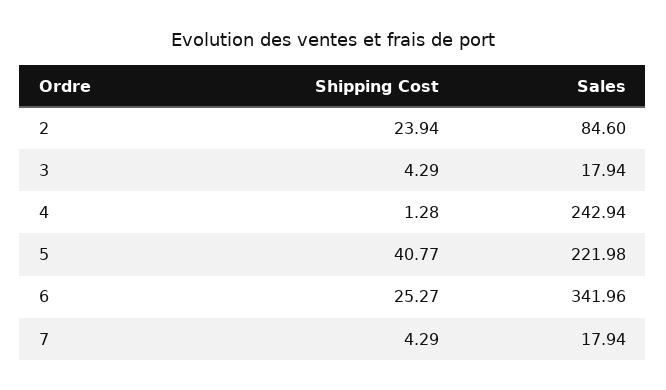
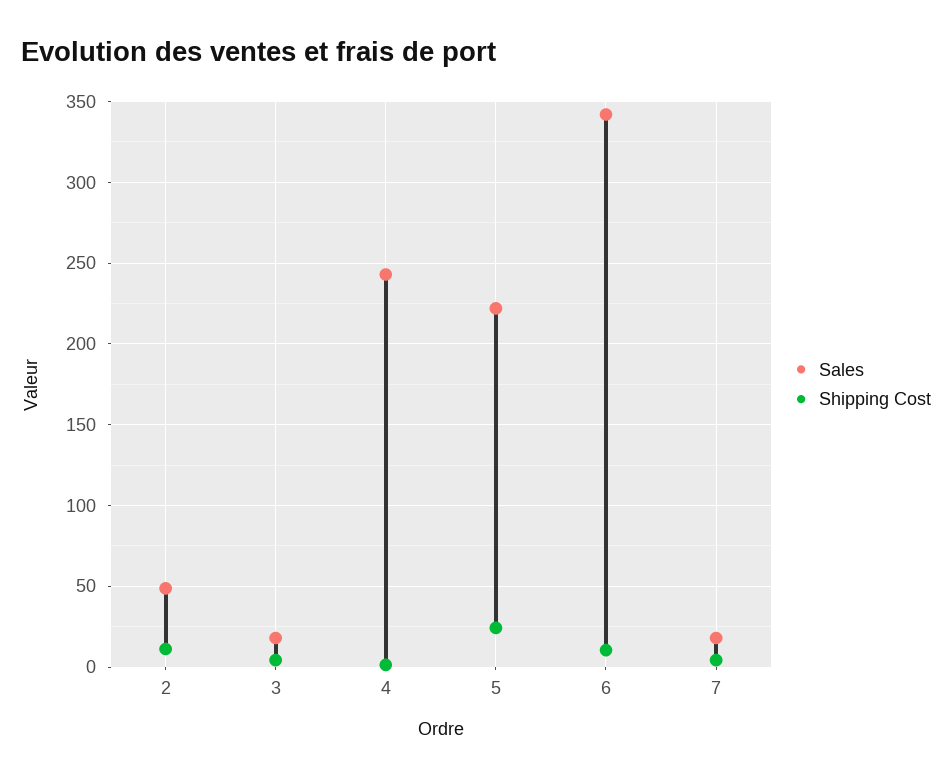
  {
    "Shipping Cost": {
-     "2": 23.94,
+     "2": 10,
      "3": 4.29,
      "4": 1.28,
-     "5": 40.77,
+     "5": 25,
-     "6": 25.27,
+     "6": 10,
      "7": 4.29
    },
    "Sales": {
-     "2": 84.6,
+     "2": 50,
      "3": 17.94,
      "4": 242.94,
      "5": 221.98,
      "6": 341.96,
      "7": 17.94
    }
  }

